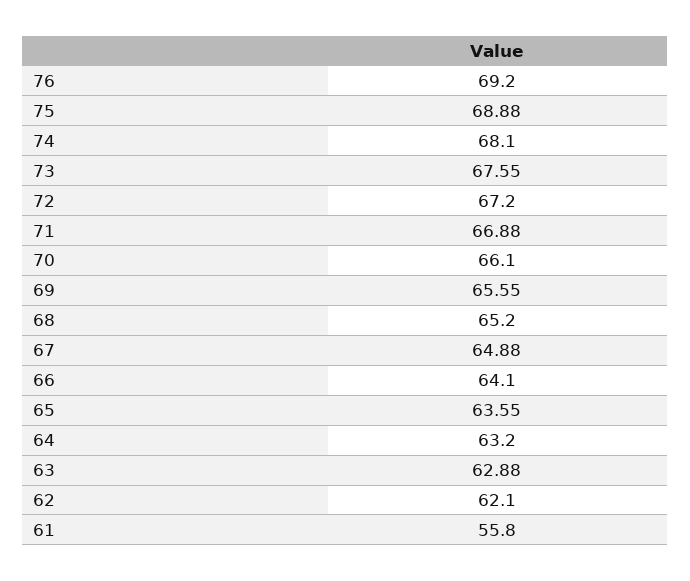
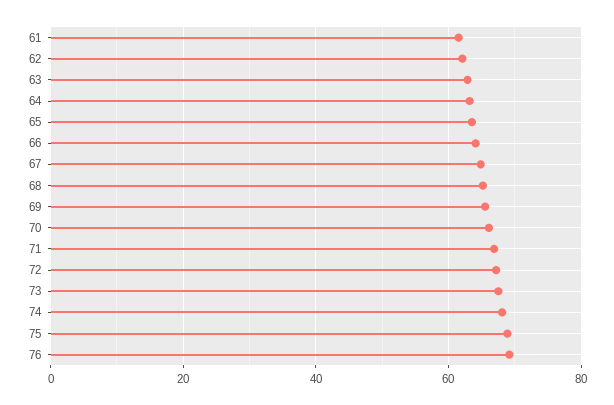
  {
    "76": 69.2,
    "75": 68.88,
    "74": 68.1,
    "73": 67.55,
    "72": 67.2,
    "71": 66.88,
    "70": 66.1,
    "69": 65.55,
    "68": 65.2,
    "67": 64.88,
    "66": 64.1,
    "65": 63.55,
    "64": 63.2,
    "63": 62.88,
    "62": 62.1,
-   "61": 55.8
+   "61": 62
  }

